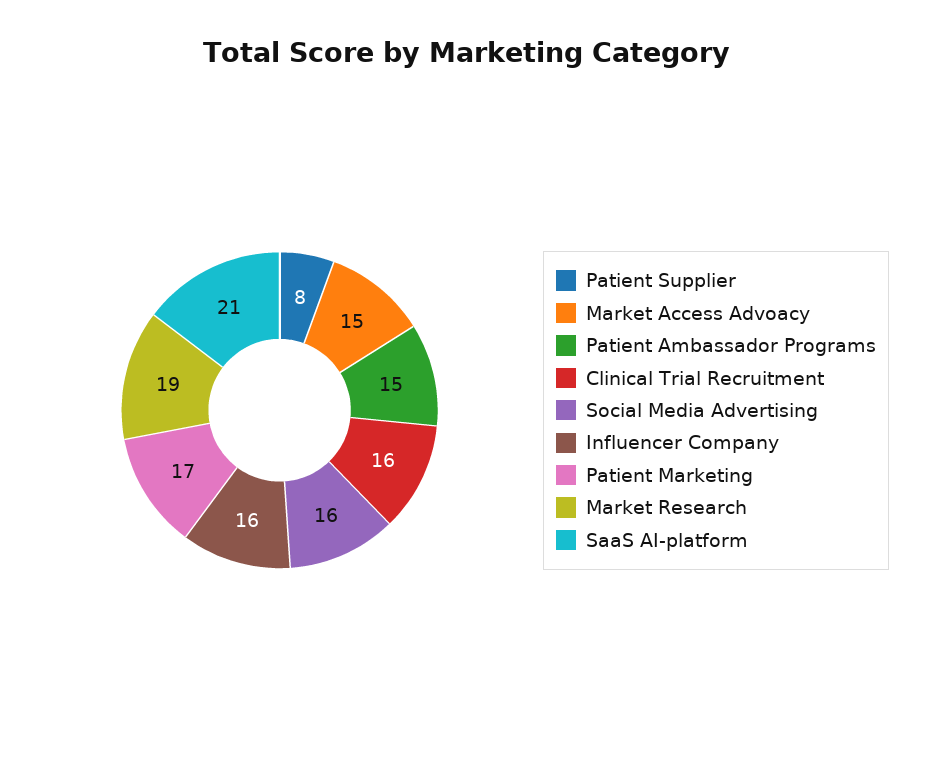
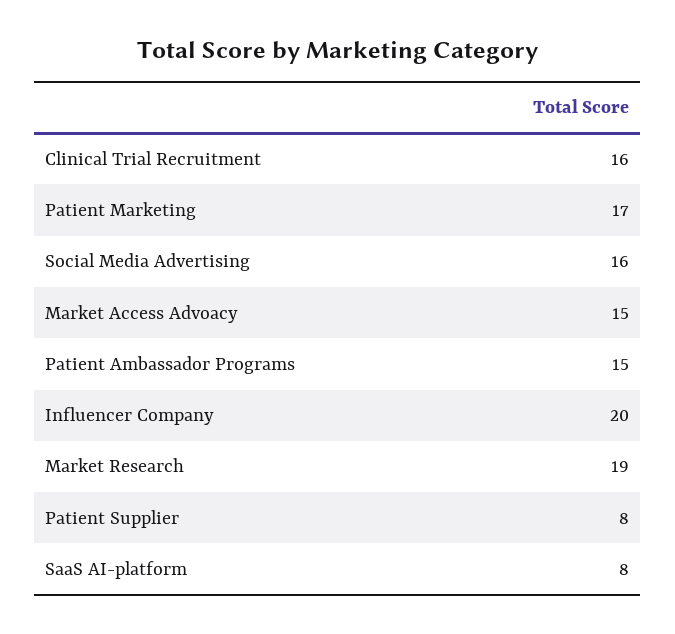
  {
    "Patient Supplier": 8,
    "Market Access Advoacy": 15,
    "Patient Ambassador Programs": 15,
    "Clinical Trial Recruitment": 16,
    "Social Media Advertising": 16,
-   "Influencer Company": 16,
+   "Influencer Company": 20,
    "Patient Marketing": 17,
    "Market Research": 19,
-   "SaaS AI-platform": 21
+   "SaaS AI-platform": 8
  }

